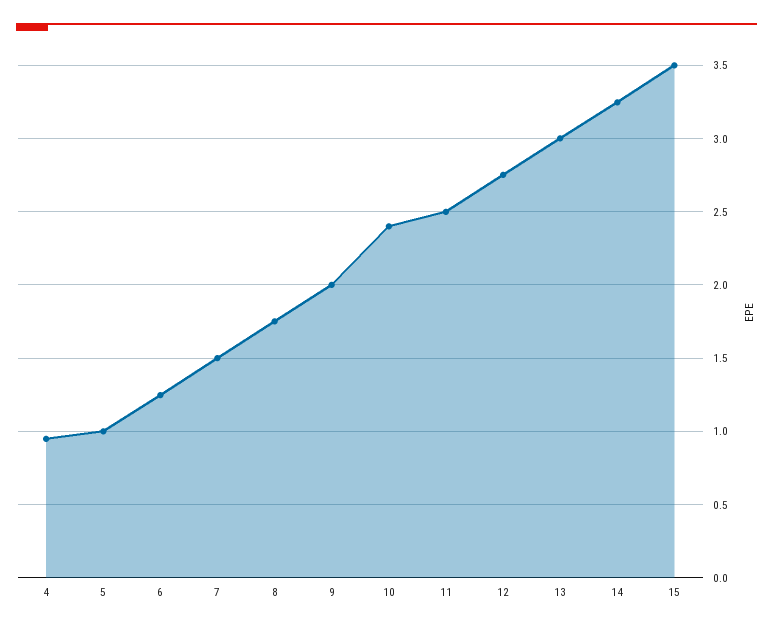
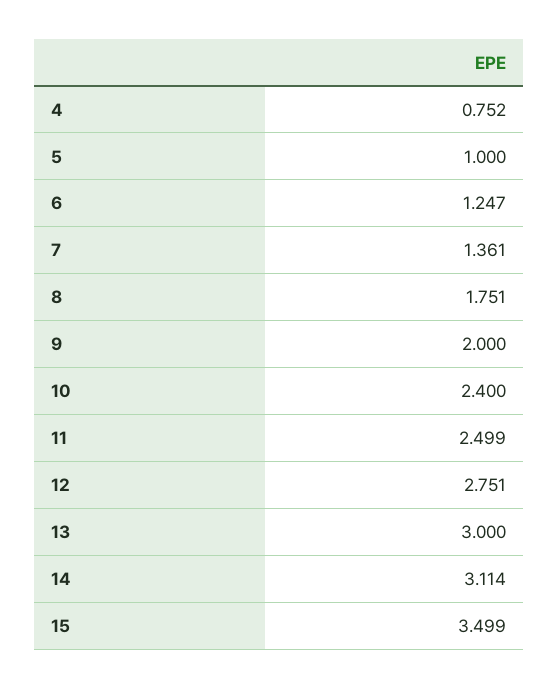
  {
-   "4": 0.95,
+   "4": 0.752,
    "5": 1,
    "6": 1.247,
-   "7": 1.5,
+   "7": 1.361,
    "8": 1.751,
    "9": 2,
    "10": 2.4,
    "11": 2.499,
    "12": 2.751,
    "13": 3,
-   "14": 3.25,
+   "14": 3.114,
    "15": 3.499
  }

